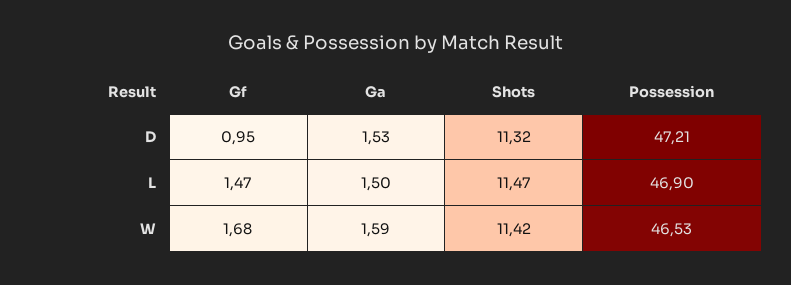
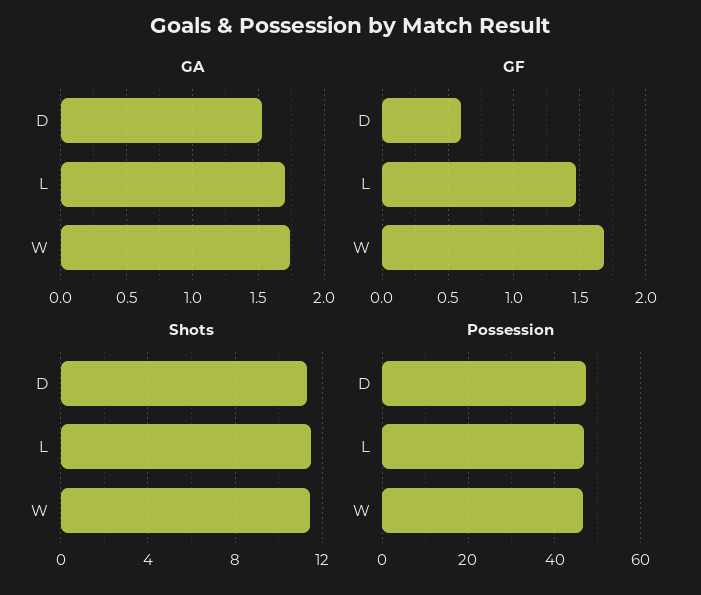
  {
    "Gf": {
-     "D": 0.95,
+     "D": 0.6,
      "L": 1.47,
      "W": 1.68
    },
    "Ga": {
      "D": 1.53,
-     "L": 1.5,
+     "L": 1.7,
-     "W": 1.59
+     "W": 1.75
    },
    "Shots": {
      "D": 11.32,
      "L": 11.47,
      "W": 11.42
    },
    "Possession": {
      "D": 47.21,
      "L": 46.9,
      "W": 46.53
    }
  }

